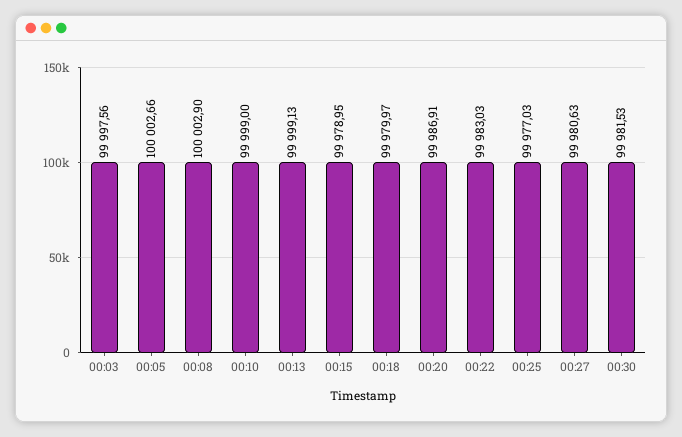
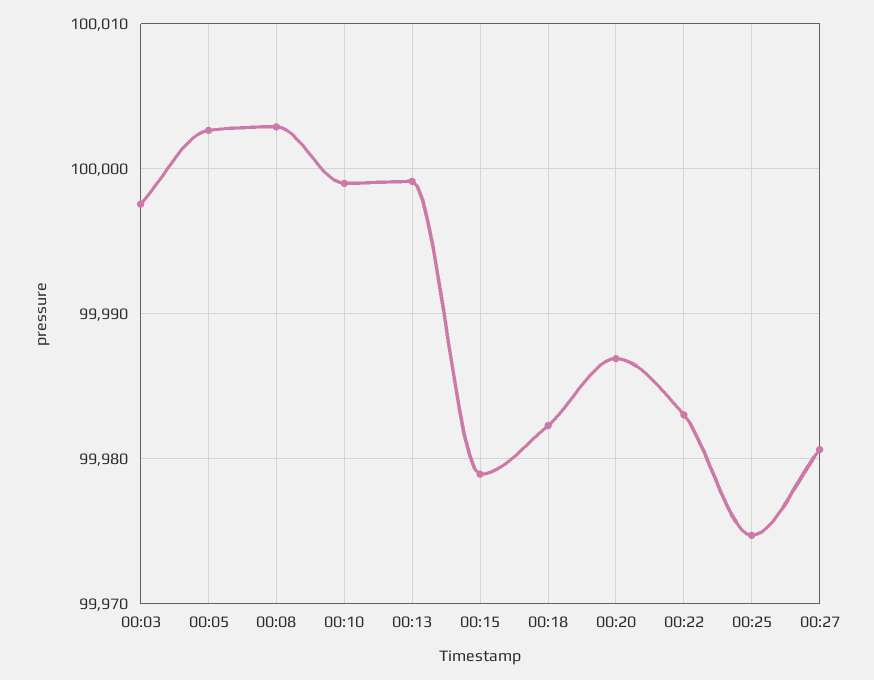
  {
    "00:03": 99997.56,
    "00:05": 100002.66,
    "00:08": 100002.9,
    "00:10": 99999,
    "00:13": 99999.13,
    "00:15": 99978.95,
-   "00:18": 99979.97,
+   "00:18": 99982,
    "00:20": 99986.91,
    "00:22": 99983.03,
-   "00:25": 99977.03,
+   "00:25": 99975,
-   "00:27": 99980.63,
+   "00:27": 99980.63
-   "00:30": 99981.53
  }

